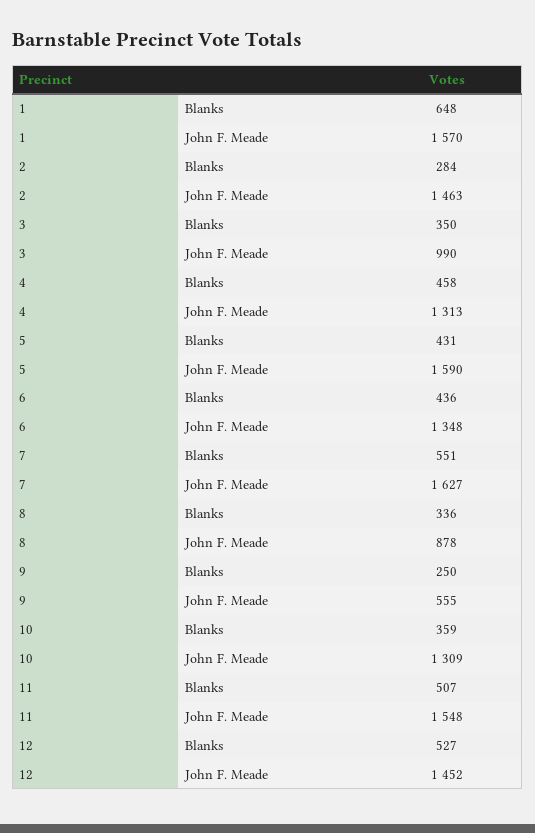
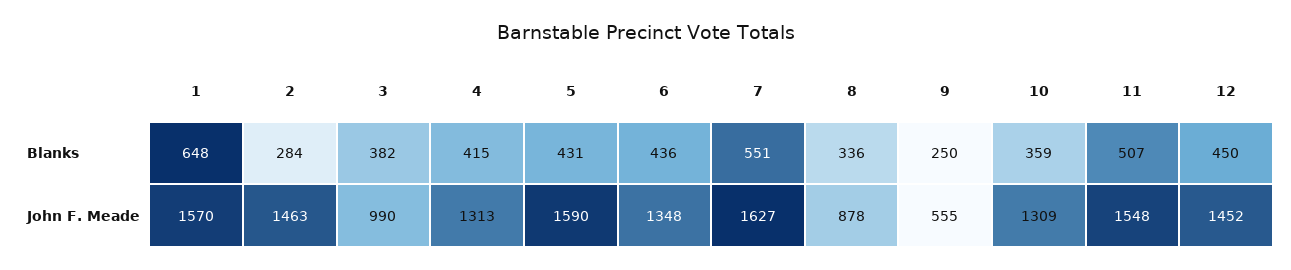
  {
    "1": {
      "Blanks": 648,
      "John F. Meade": 1570
    },
    "2": {
      "Blanks": 284,
      "John F. Meade": 1463
    },
    "3": {
-     "Blanks": 350,
+     "Blanks": 382,
      "John F. Meade": 990
    },
    "4": {
-     "Blanks": 458,
+     "Blanks": 415,
      "John F. Meade": 1313
    },
    "5": {
      "Blanks": 431,
      "John F. Meade": 1590
    },
    "6": {
      "Blanks": 436,
      "John F. Meade": 1348
    },
    "7": {
      "Blanks": 551,
      "John F. Meade": 1627
    },
    "8": {
      "Blanks": 336,
      "John F. Meade": 878
    },
    "9": {
      "Blanks": 250,
      "John F. Meade": 555
    },
    "10": {
      "Blanks": 359,
      "John F. Meade": 1309
    },
    "11": {
      "Blanks": 507,
      "John F. Meade": 1548
    },
    "12": {
-     "Blanks": 527,
+     "Blanks": 450,
      "John F. Meade": 1452
    }
  }

